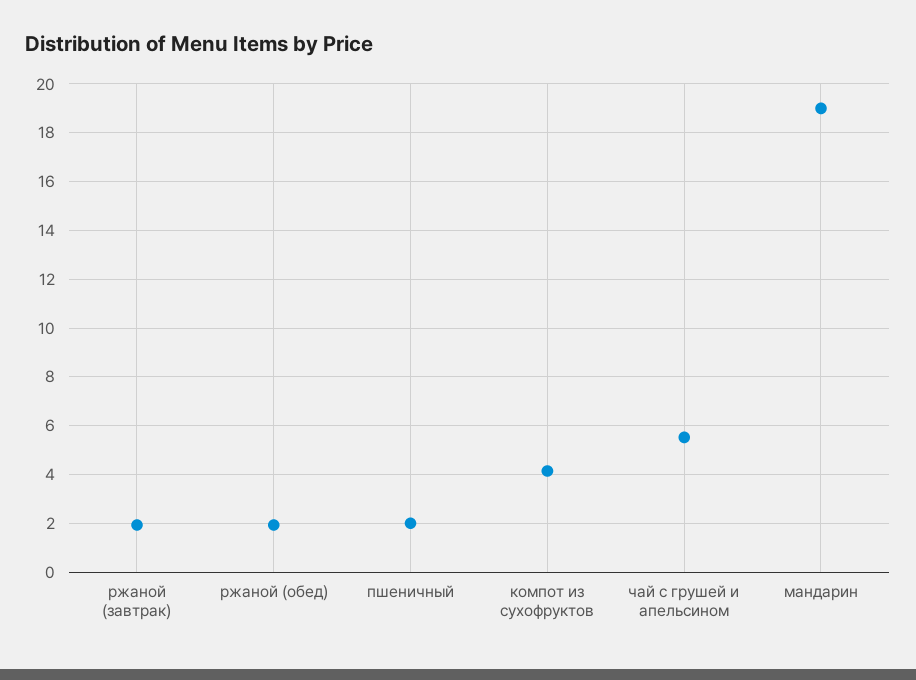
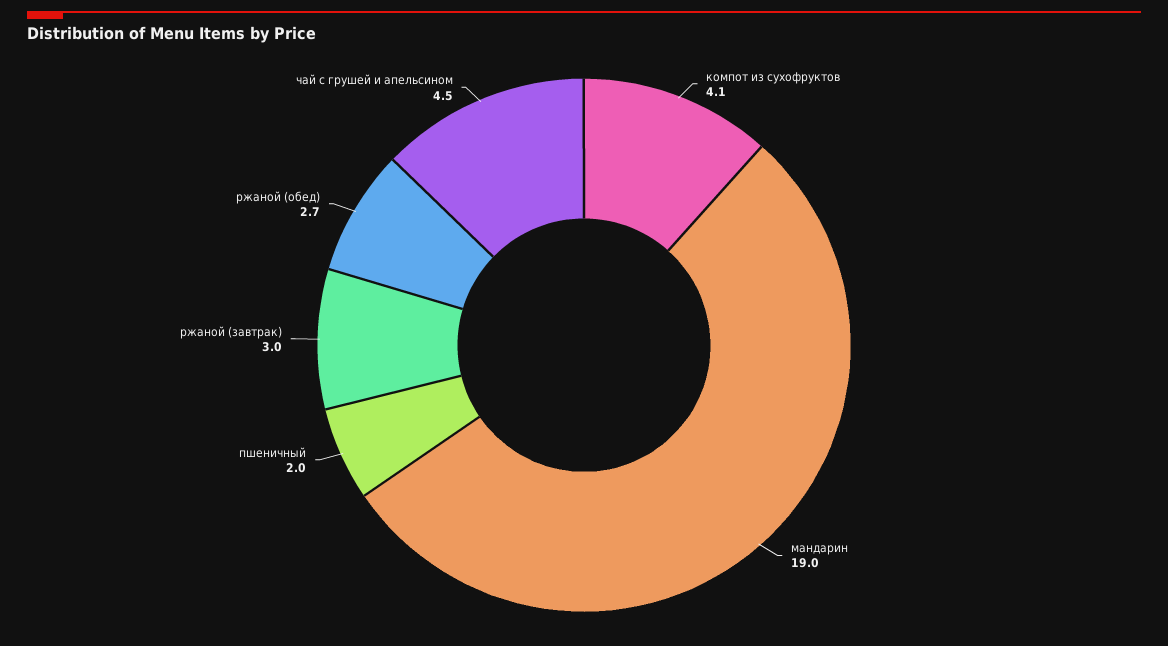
  {
-   "ржаной (завтрак)": 2,
+   "ржаной (завтрак)": 3,
-   "ржаной (обед)": 2,
+   "ржаной (обед)": 2.7,
    "пшеничный": 2,
    "компот из сухофруктов": 4.1,
-   "чай с грушей и апельсином": 5.5,
+   "чай с грушей и апельсином": 4.5,
    "мандарин": 19
  }

